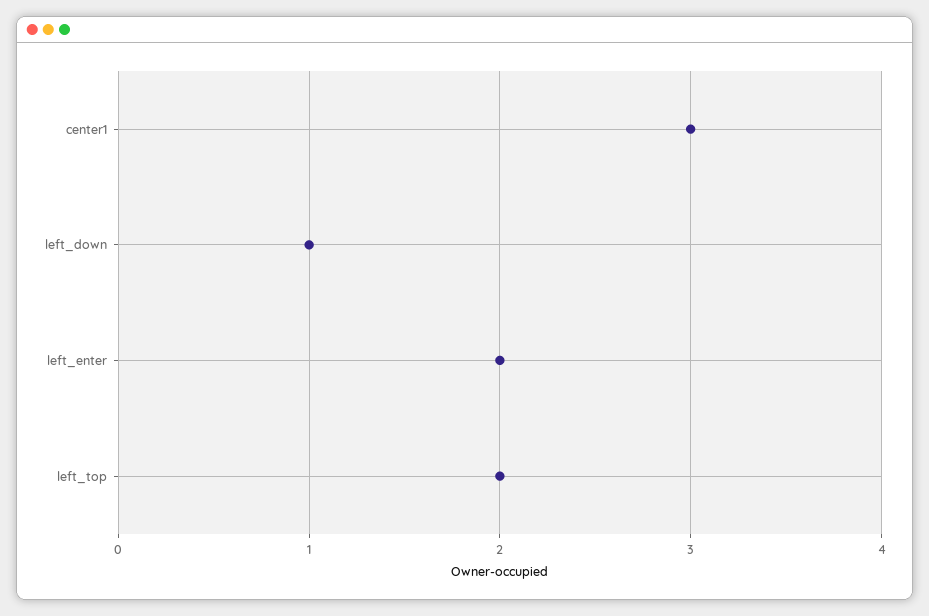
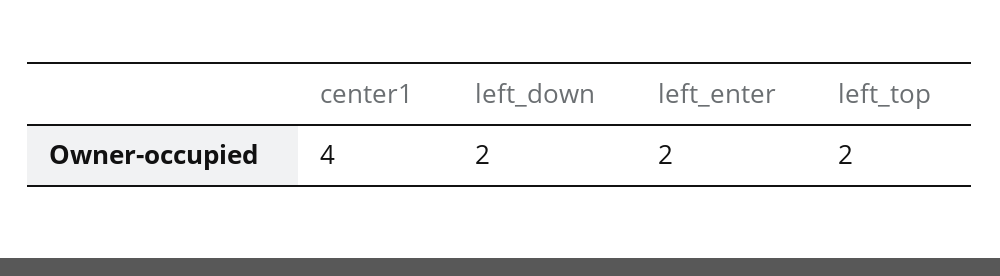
  {
-   "center1": 3,
+   "center1": 4,
-   "left_down": 1,
+   "left_down": 2,
    "left_enter": 2,
    "left_top": 2
  }

